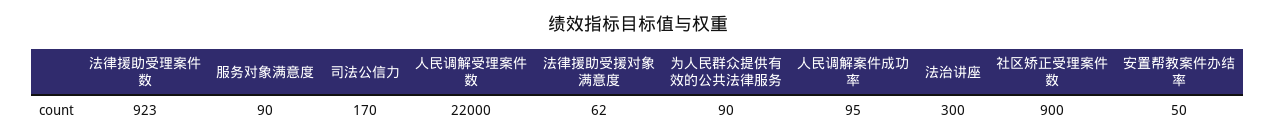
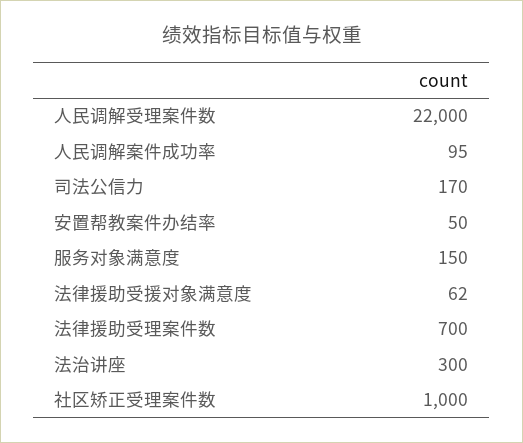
  {
-   "法律援助受理案件数": 923,
+   "法律援助受理案件数": 700,
-   "服务对象满意度": 90,
+   "服务对象满意度": 150,
    "司法公信力": 170,
    "人民调解受理案件数": 22000,
    "法律援助受援对象满意度": 62,
-   "为人民群众提供有效的公共法律服务": 90,
    "人民调解案件成功率": 95,
    "法治讲座": 300,
-   "社区矫正受理案件数": 900,
+   "社区矫正受理案件数": 1000,
    "安置帮教案件办结率": 50
  }

